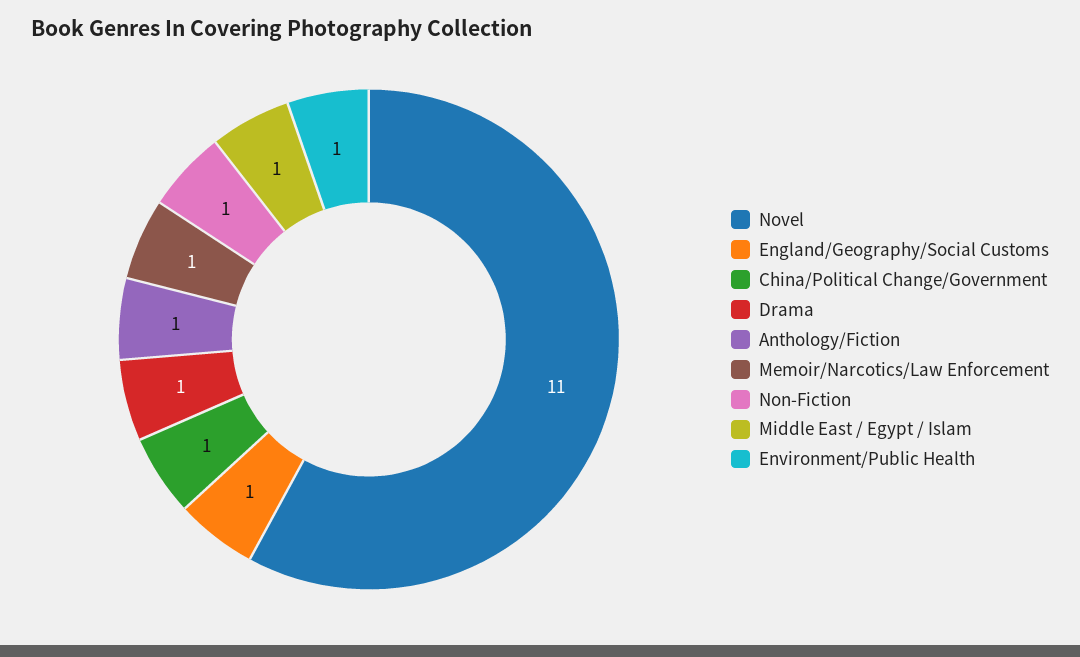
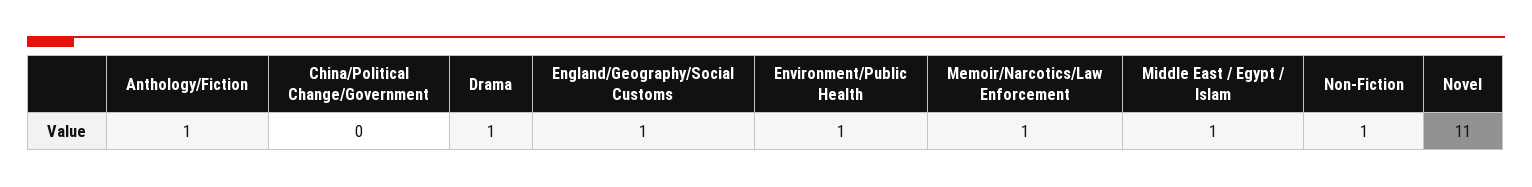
  {
    "Novel": 11,
    "England/Geography/Social Customs": 1,
-   "China/Political Change/Government": 1,
+   "China/Political Change/Government": 0,
    "Drama": 1,
    "Anthology/Fiction": 1,
    "Memoir/Narcotics/Law Enforcement": 1,
    "Non-Fiction": 1,
    "Middle East / Egypt / Islam": 1,
    "Environment/Public Health": 1
  }

